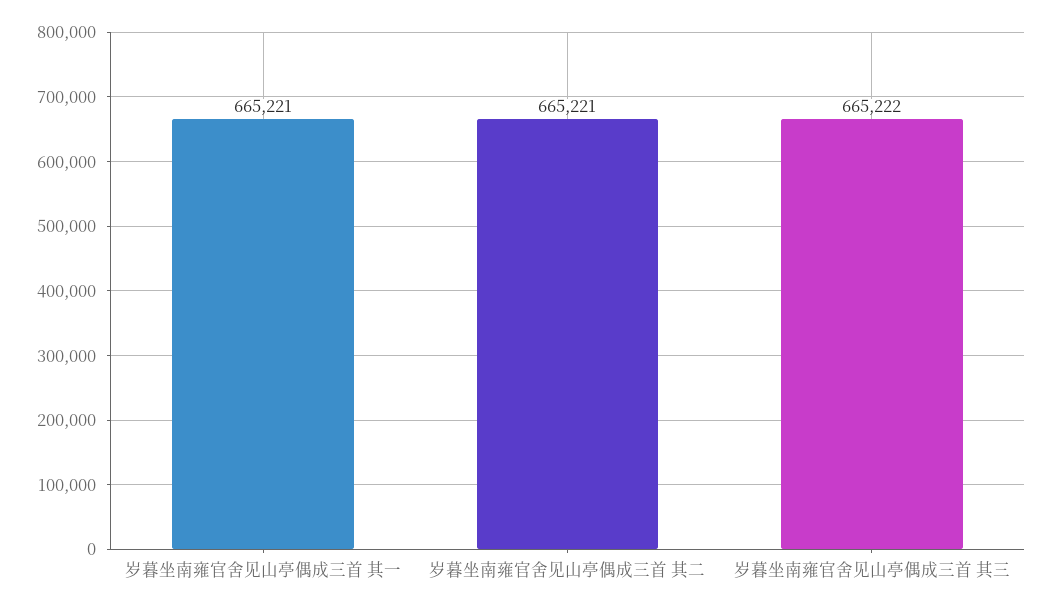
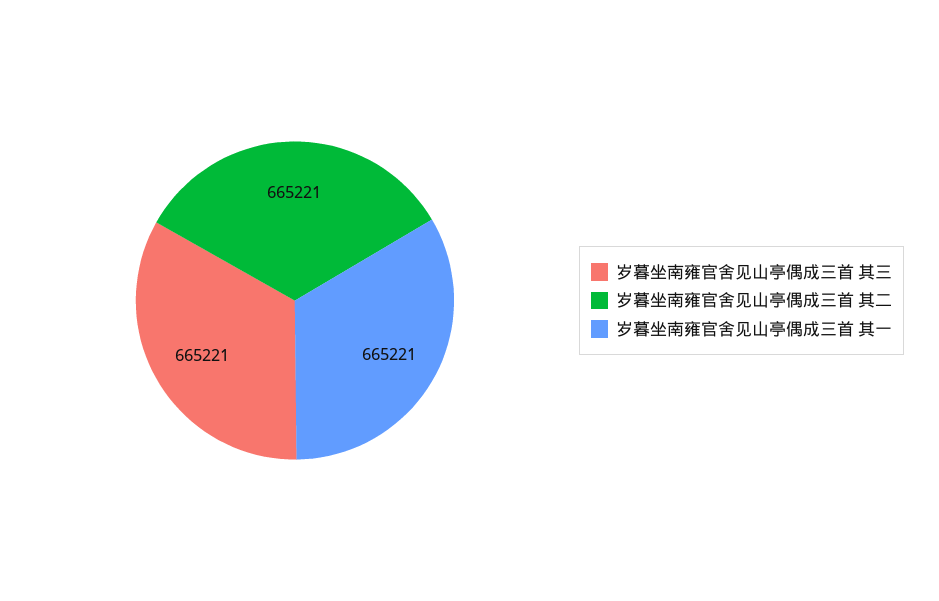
  {
    "岁暮坐南雍官舍见山亭偶成三首 其一": 665221,
    "岁暮坐南雍官舍见山亭偶成三首 其二": 665221,
-   "岁暮坐南雍官舍见山亭偶成三首 其三": 665222
+   "岁暮坐南雍官舍见山亭偶成三首 其三": 665221
  }

